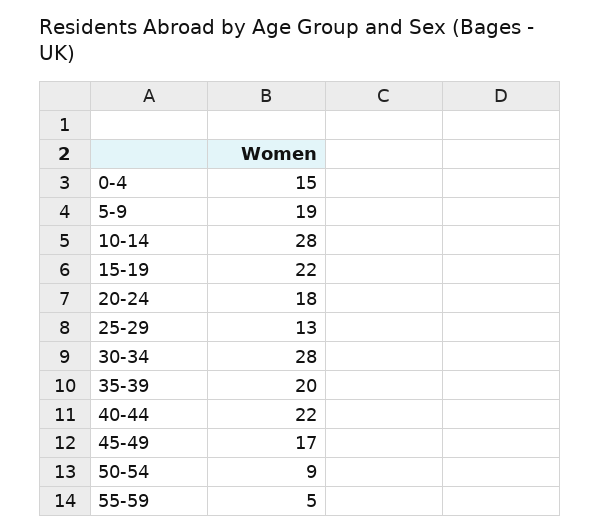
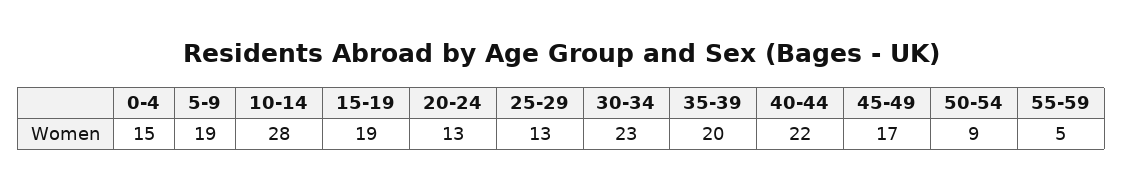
  {
    "0-4": 15,
    "5-9": 19,
    "10-14": 28,
-   "15-19": 22,
+   "15-19": 19,
-   "20-24": 18,
+   "20-24": 13,
    "25-29": 13,
-   "30-34": 28,
+   "30-34": 23,
    "35-39": 20,
    "40-44": 22,
    "45-49": 17,
    "50-54": 9,
    "55-59": 5
  }

